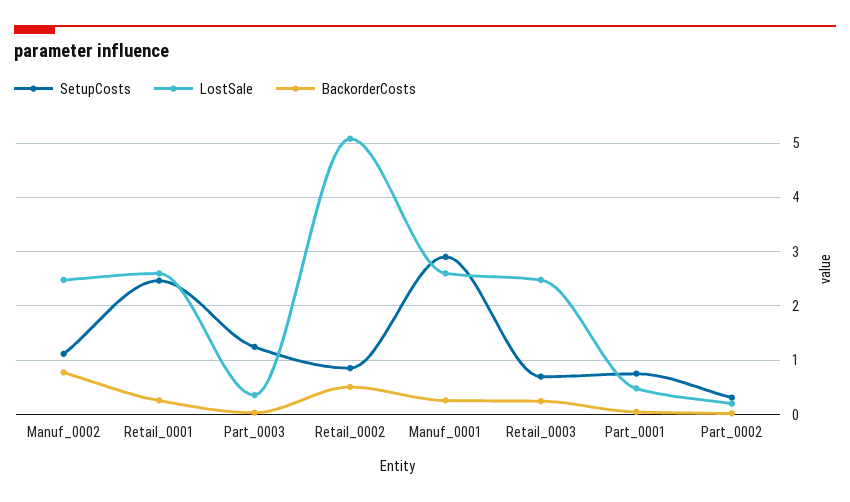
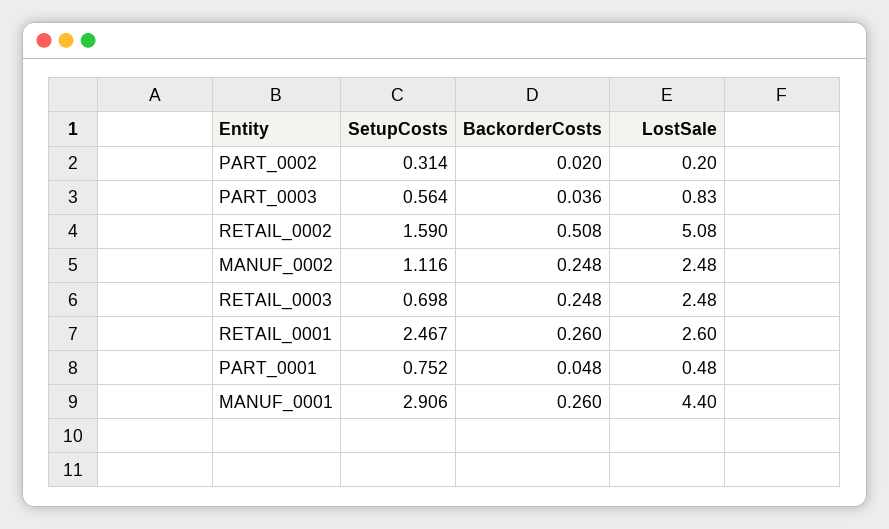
  {
    "SetupCosts": {
      "Manuf_0002": 1.116,
      "Retail_0001": 2.467,
-     "Part_0003": 1.2,
+     "Part_0003": 0.564,
-     "Retail_0002": 0.8,
+     "Retail_0002": 1.59,
      "Manuf_0001": 2.906,
      "Retail_0003": 0.698,
      "Part_0001": 0.752,
      "Part_0002": 0.314
    },
    "LostSale": {
      "Manuf_0002": 2.48,
      "Retail_0001": 2.6,
-     "Part_0003": 0.4,
+     "Part_0003": 0.83,
      "Retail_0002": 5.08,
-     "Manuf_0001": 2.6,
+     "Manuf_0001": 4.4,
      "Retail_0003": 2.48,
      "Part_0001": 0.48,
      "Part_0002": 0.2
    },
    "BackorderCosts": {
-     "Manuf_0002": 0.8,
+     "Manuf_0002": 0.248,
      "Retail_0001": 0.26,
      "Part_0003": 0.036,
      "Retail_0002": 0.508,
      "Manuf_0001": 0.26,
      "Retail_0003": 0.248,
      "Part_0001": 0.048,
      "Part_0002": 0.02
    }
  }

